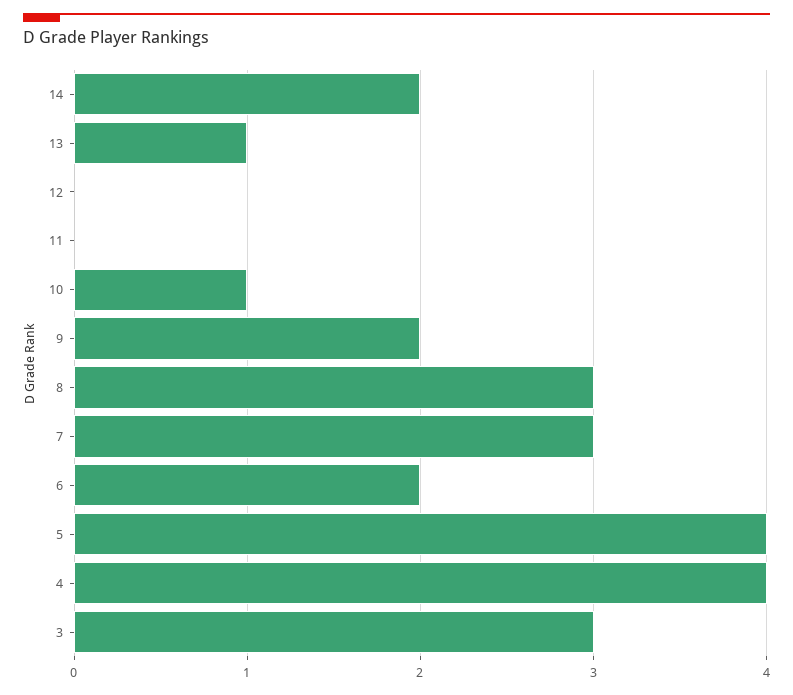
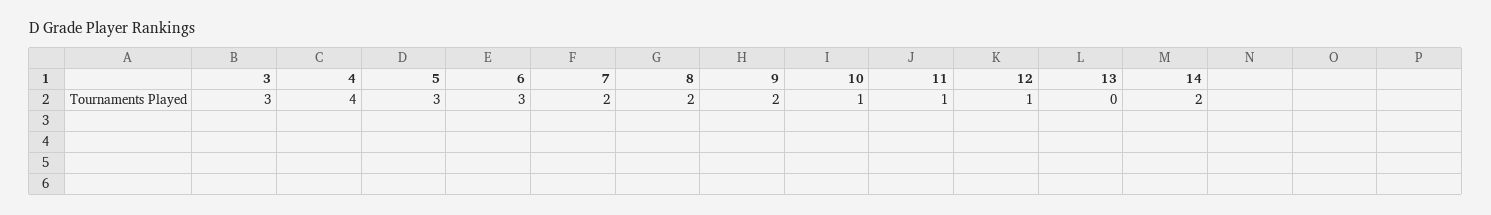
  {
    "14": 2,
-   "13": 1,
+   "13": 0,
-   "12": 0,
+   "12": 1,
-   "11": 0,
+   "11": 1,
    "10": 1,
    "9": 2,
-   "8": 3,
+   "8": 2,
-   "7": 3,
+   "7": 2,
-   "6": 2,
+   "6": 3,
-   "5": 4,
+   "5": 3,
    "4": 4,
    "3": 3
  }

